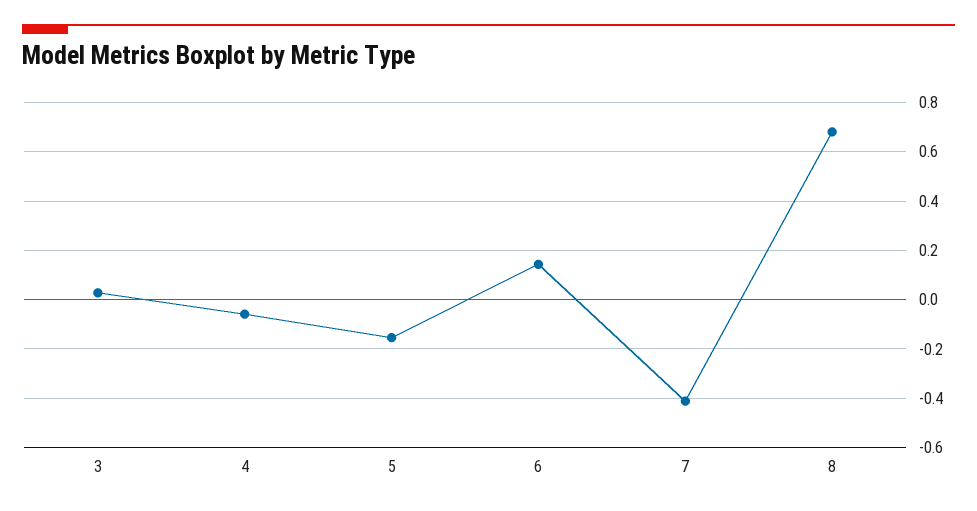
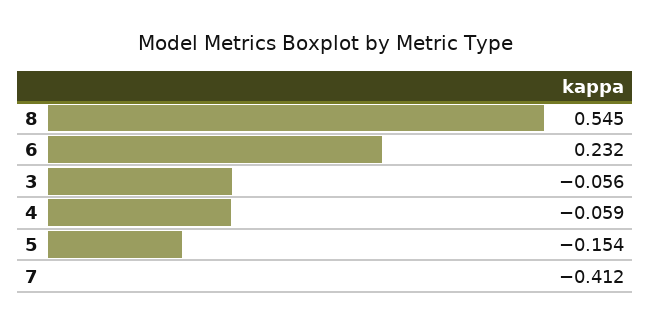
  {
-   "3": 0.025,
+   "3": -0.056,
    "4": -0.059,
    "5": -0.154,
-   "6": 0.15,
+   "6": 0.232,
    "7": -0.412,
-   "8": 0.675
+   "8": 0.545
  }

